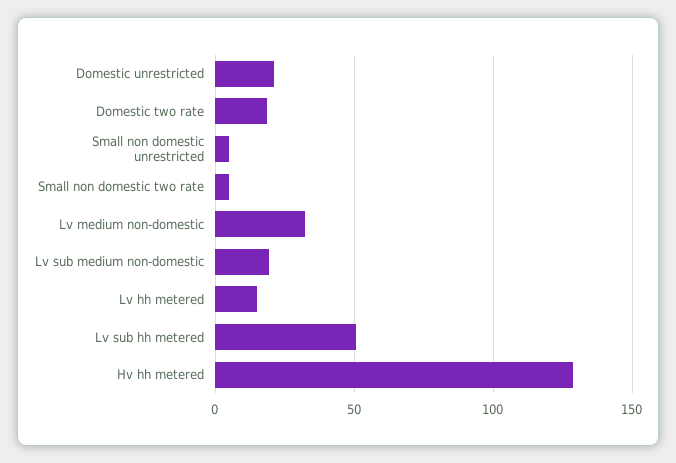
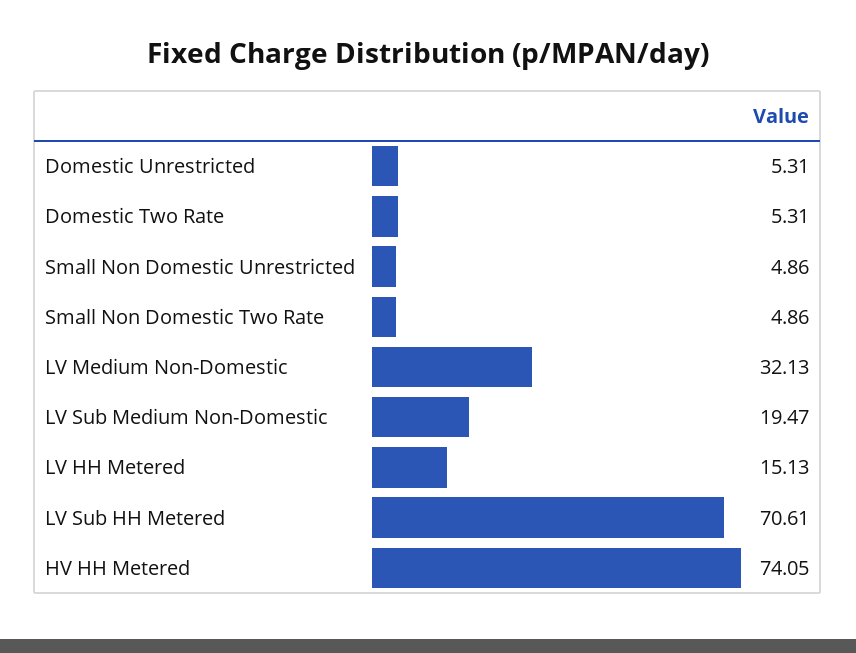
  {
-   "Domestic unrestricted": 20,
+   "Domestic unrestricted": 5.31,
-   "Domestic two rate": 20,
+   "Domestic two rate": 5.31,
    "Small non domestic unrestricted": 4.86,
    "Small non domestic two rate": 4.86,
    "Lv medium non-domestic": 32.13,
    "Lv sub medium non-domestic": 19.47,
    "Lv hh metered": 15.13,
-   "Lv sub hh metered": 50,
+   "Lv sub hh metered": 70.61,
-   "Hv hh metered": 130
+   "Hv hh metered": 74.05
  }

